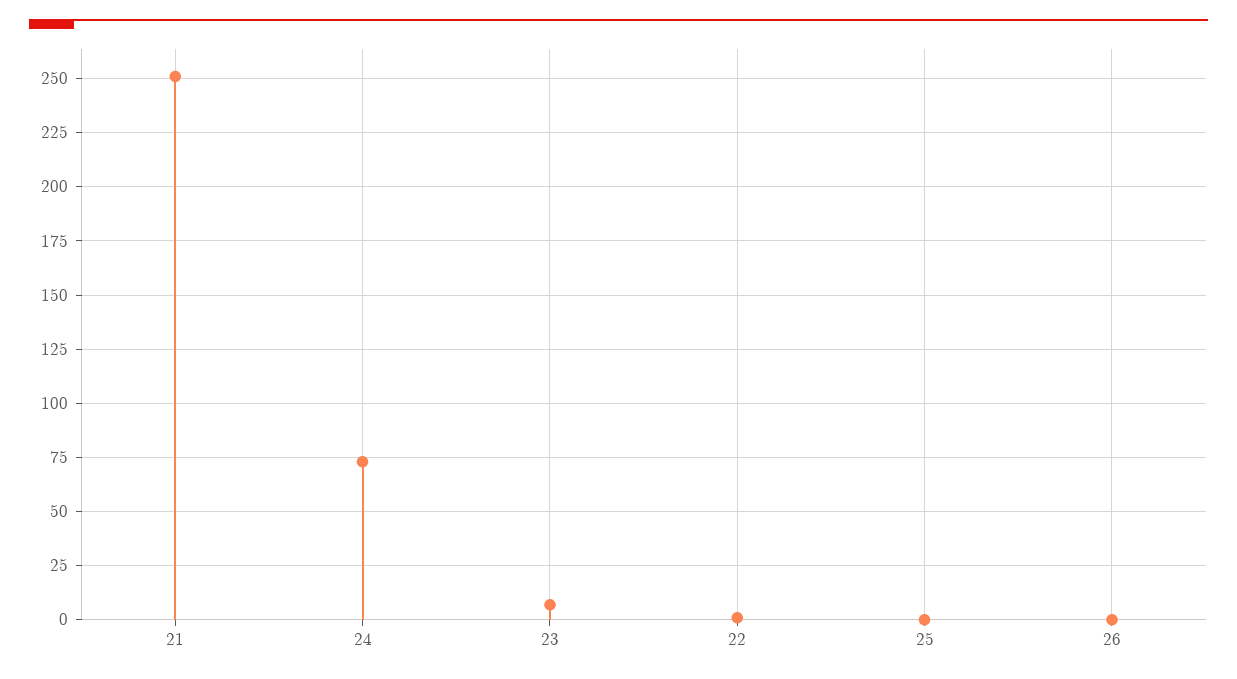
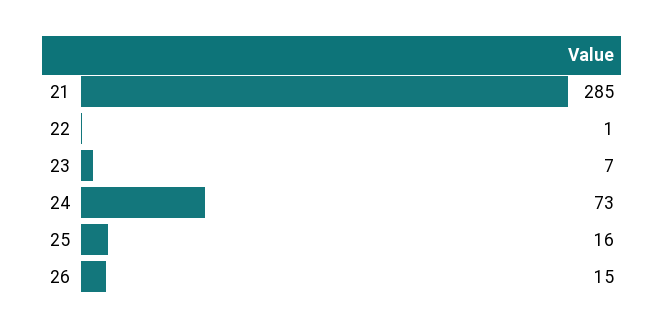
  {
-   "21": 250,
+   "21": 285,
    "24": 73,
    "23": 7,
    "22": 1,
-   "25": 0,
+   "25": 16,
-   "26": 0
+   "26": 15
  }

